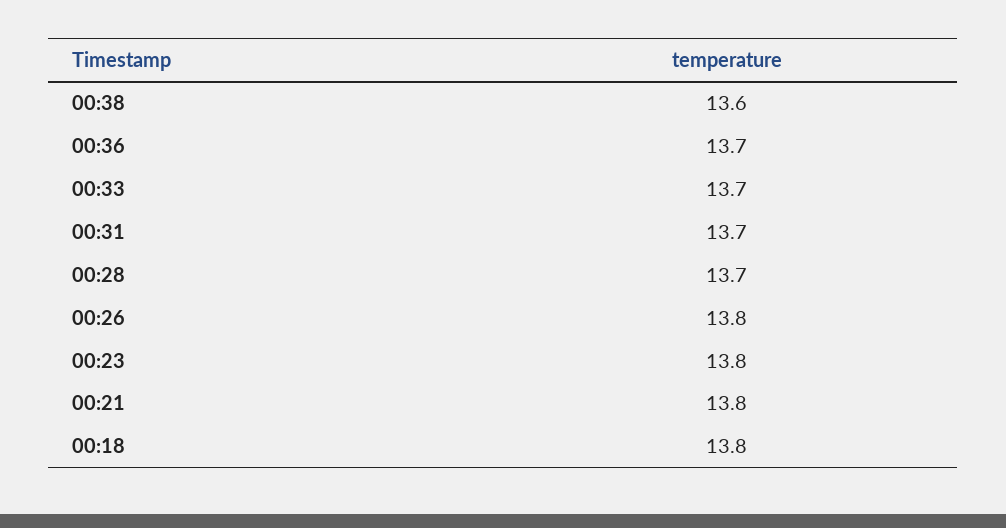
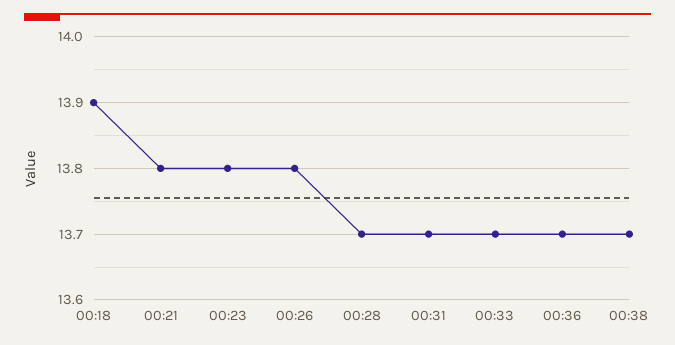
  {
-   "00:38": 13.6,
+   "00:38": 13.7,
    "00:36": 13.7,
    "00:33": 13.7,
    "00:31": 13.7,
    "00:28": 13.7,
    "00:26": 13.8,
    "00:23": 13.8,
    "00:21": 13.8,
-   "00:18": 13.8
+   "00:18": 13.9
  }

